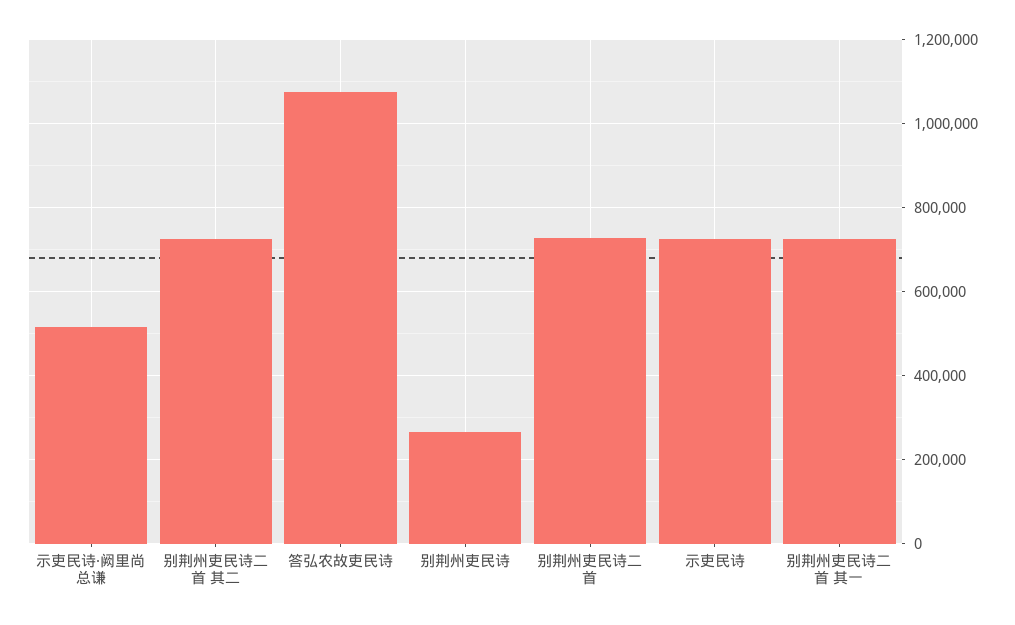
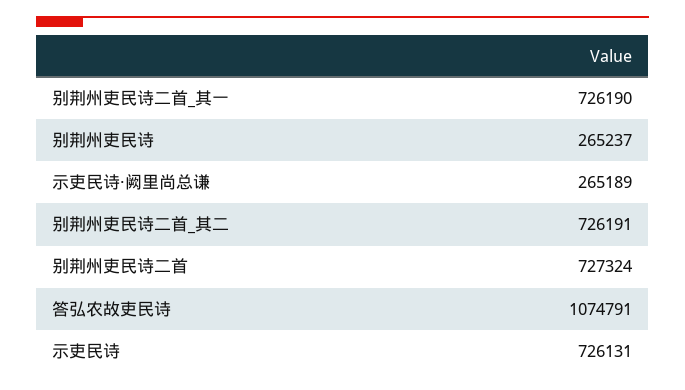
  {
-   "示吏民诗·阙里尚总谦": 520000,
+   "示吏民诗·阙里尚总谦": 265189,
    "别荆州吏民诗二首 其二": 726191,
    "答弘农故吏民诗": 1074791,
    "别荆州吏民诗": 265237,
    "别荆州吏民诗二首": 727324,
    "示吏民诗": 726131,
    "别荆州吏民诗二首 其一": 726190
  }

